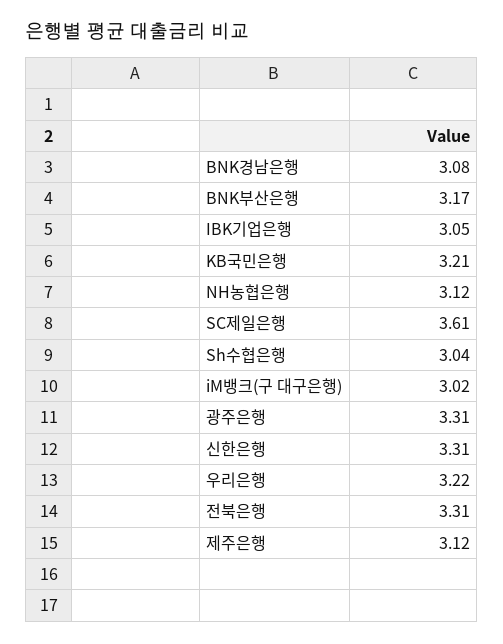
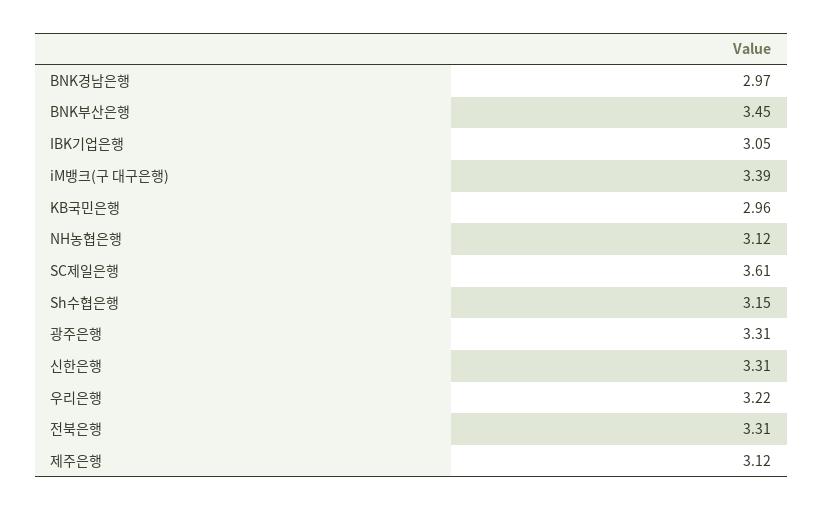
  {
-   "BNK경남은행": 3.08,
+   "BNK경남은행": 2.97,
-   "BNK부산은행": 3.17,
+   "BNK부산은행": 3.45,
    "IBK기업은행": 3.05,
-   "KB국민은행": 3.21,
+   "KB국민은행": 2.96,
    "NH농협은행": 3.12,
    "SC제일은행": 3.61,
-   "Sh수협은행": 3.04,
+   "Sh수협은행": 3.15,
-   "iM뱅크(구 대구은행)": 3.02,
+   "iM뱅크(구 대구은행)": 3.39,
    "광주은행": 3.31,
    "신한은행": 3.31,
    "우리은행": 3.22,
    "전북은행": 3.31,
    "제주은행": 3.12
  }

